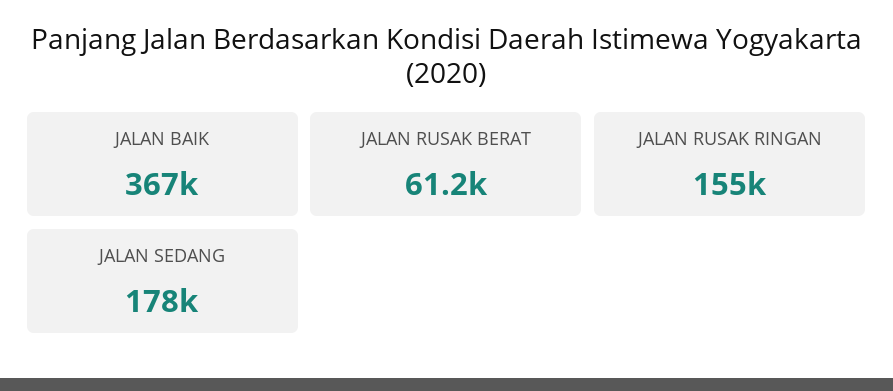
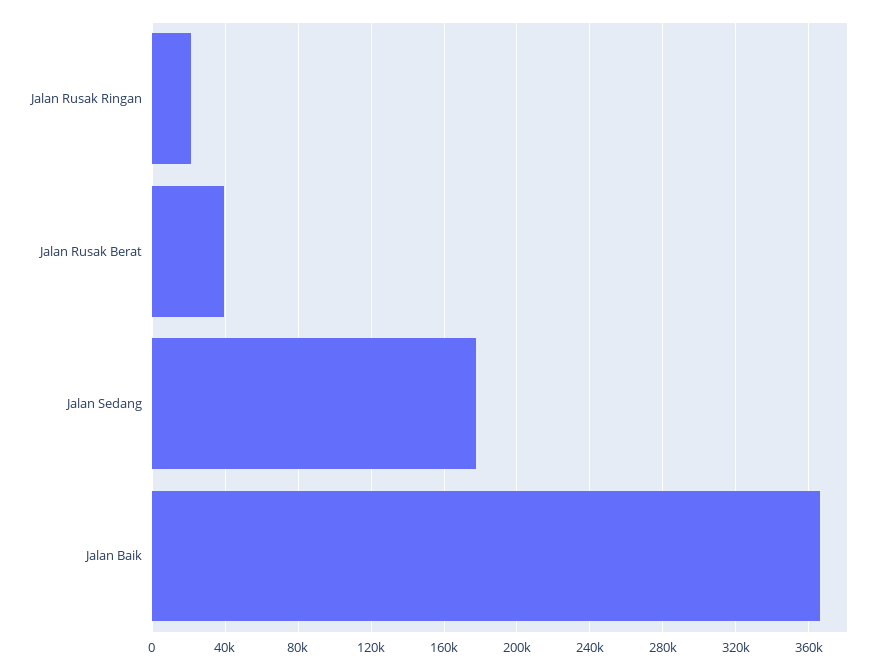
  {
    "JALAN BAIK": 367000,
-   "JALAN RUSAK BERAT": 61200,
+   "JALAN RUSAK BERAT": 40000,
-   "JALAN RUSAK RINGAN": 155000,
+   "JALAN RUSAK RINGAN": 20000,
    "JALAN SEDANG": 178000
  }

